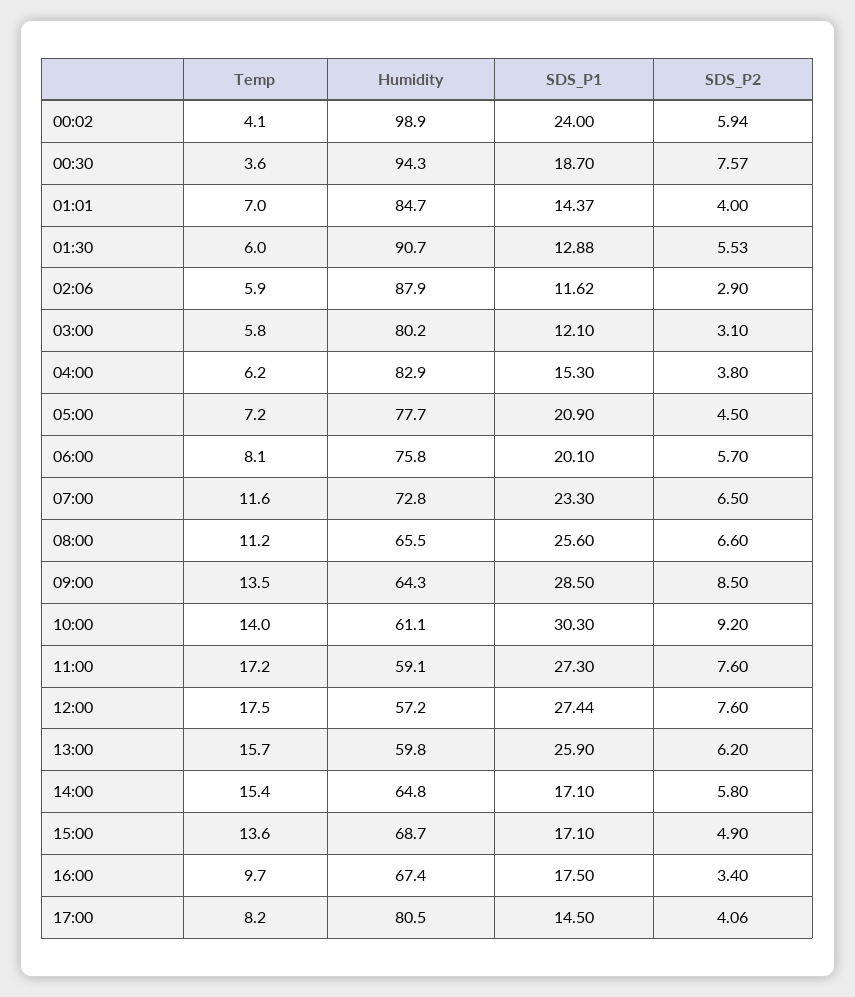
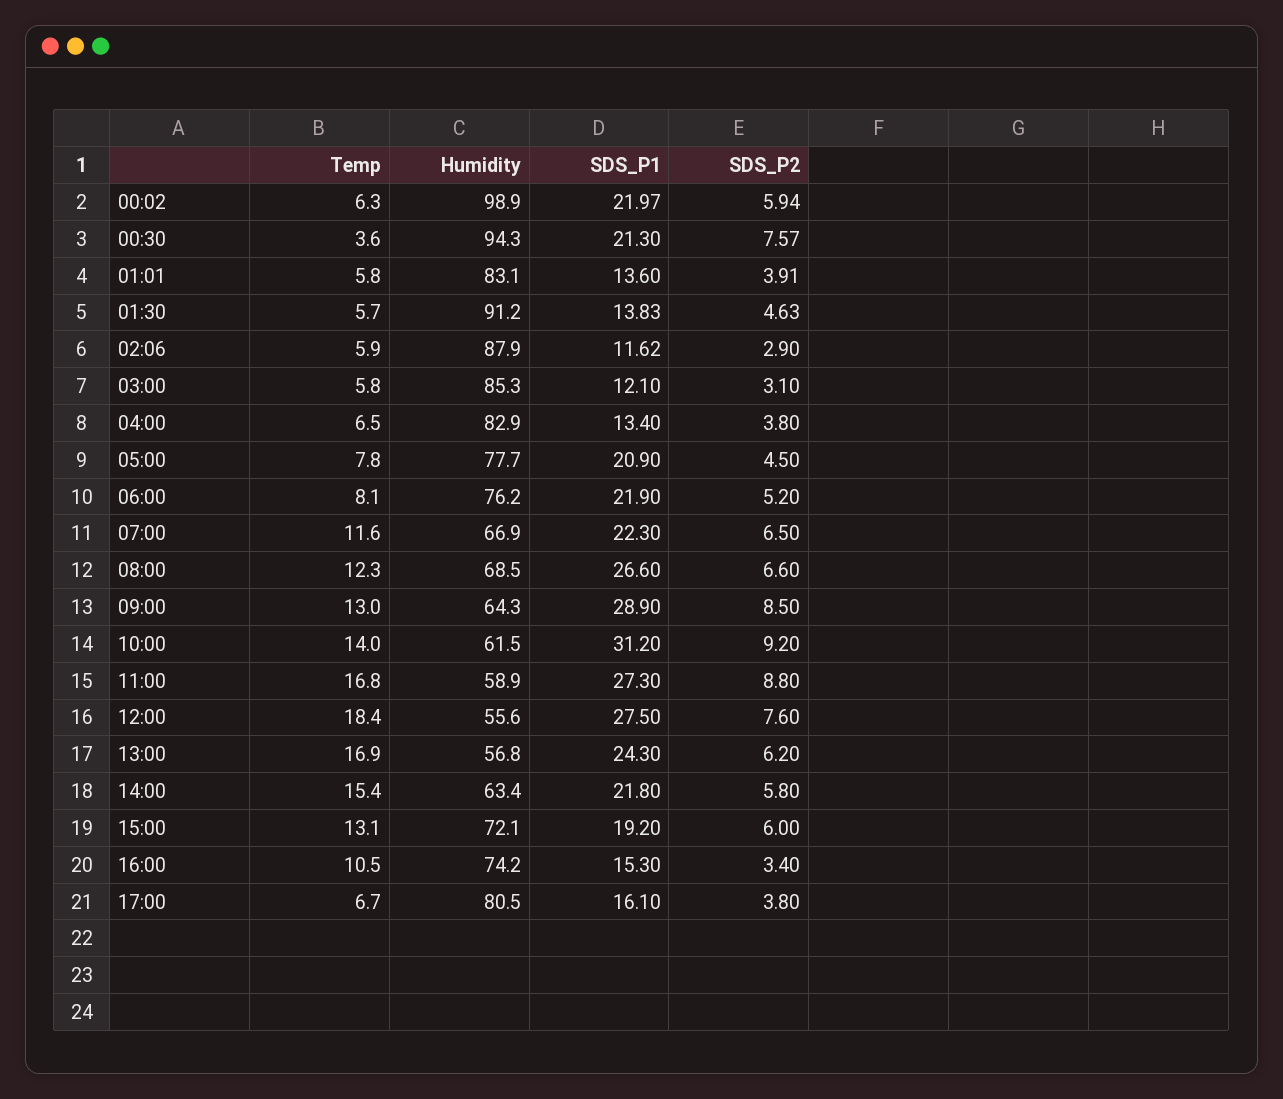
  {
    "Temp": {
-     "00:02": 4.1,
+     "00:02": 6.3,
      "00:30": 3.6,
-     "01:01": 7,
+     "01:01": 5.8,
-     "01:30": 6,
+     "01:30": 5.7,
      "02:06": 5.9,
      "03:00": 5.8,
-     "04:00": 6.2,
+     "04:00": 6.5,
-     "05:00": 7.2,
+     "05:00": 7.8,
      "06:00": 8.1,
      "07:00": 11.6,
-     "08:00": 11.2,
+     "08:00": 12.3,
-     "09:00": 13.5,
+     "09:00": 13,
      "10:00": 14,
-     "11:00": 17.2,
+     "11:00": 16.8,
-     "12:00": 17.5,
+     "12:00": 18.4,
-     "13:00": 15.7,
+     "13:00": 16.9,
      "14:00": 15.4,
-     "15:00": 13.6,
+     "15:00": 13.1,
-     "16:00": 9.7,
+     "16:00": 10.5,
-     "17:00": 8.2
+     "17:00": 6.7
    },
    "Humidity": {
      "00:02": 98.9,
      "00:30": 94.3,
-     "01:01": 84.7,
+     "01:01": 83.1,
-     "01:30": 90.7,
+     "01:30": 91.2,
      "02:06": 87.9,
-     "03:00": 80.2,
+     "03:00": 85.3,
      "04:00": 82.9,
      "05:00": 77.7,
-     "06:00": 75.8,
+     "06:00": 76.2,
-     "07:00": 72.8,
+     "07:00": 66.9,
-     "08:00": 65.5,
+     "08:00": 68.5,
      "09:00": 64.3,
-     "10:00": 61.1,
+     "10:00": 61.5,
-     "11:00": 59.1,
+     "11:00": 58.9,
-     "12:00": 57.2,
+     "12:00": 55.6,
-     "13:00": 59.8,
+     "13:00": 56.8,
-     "14:00": 64.8,
+     "14:00": 63.4,
-     "15:00": 68.7,
+     "15:00": 72.1,
-     "16:00": 67.4,
+     "16:00": 74.2,
      "17:00": 80.5
    },
    "SDS_P1": {
-     "00:02": 24,
+     "00:02": 21.97,
-     "00:30": 18.7,
+     "00:30": 21.3,
-     "01:01": 14.37,
+     "01:01": 13.6,
-     "01:30": 12.88,
+     "01:30": 13.83,
      "02:06": 11.62,
      "03:00": 12.1,
-     "04:00": 15.3,
+     "04:00": 13.4,
      "05:00": 20.9,
-     "06:00": 20.1,
+     "06:00": 21.9,
-     "07:00": 23.3,
+     "07:00": 22.3,
-     "08:00": 25.6,
+     "08:00": 26.6,
-     "09:00": 28.5,
+     "09:00": 28.9,
-     "10:00": 30.3,
+     "10:00": 31.2,
      "11:00": 27.3,
-     "12:00": 27.44,
+     "12:00": 27.5,
-     "13:00": 25.9,
+     "13:00": 24.3,
-     "14:00": 17.1,
+     "14:00": 21.8,
-     "15:00": 17.1,
+     "15:00": 19.2,
-     "16:00": 17.5,
+     "16:00": 15.3,
-     "17:00": 14.5
+     "17:00": 16.1
    },
    "SDS_P2": {
      "00:02": 5.94,
      "00:30": 7.57,
-     "01:01": 4,
+     "01:01": 3.91,
-     "01:30": 5.53,
+     "01:30": 4.63,
      "02:06": 2.9,
      "03:00": 3.1,
      "04:00": 3.8,
      "05:00": 4.5,
-     "06:00": 5.7,
+     "06:00": 5.2,
      "07:00": 6.5,
      "08:00": 6.6,
      "09:00": 8.5,
      "10:00": 9.2,
-     "11:00": 7.6,
+     "11:00": 8.8,
      "12:00": 7.6,
      "13:00": 6.2,
      "14:00": 5.8,
-     "15:00": 4.9,
+     "15:00": 6,
      "16:00": 3.4,
-     "17:00": 4.06
+     "17:00": 3.8
    }
  }

